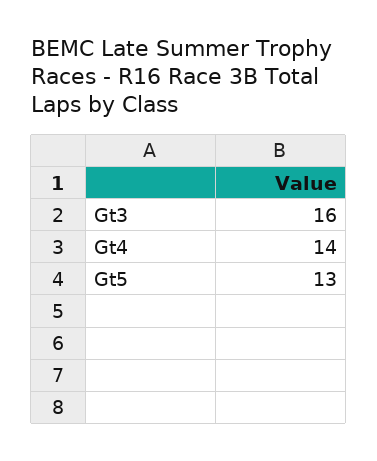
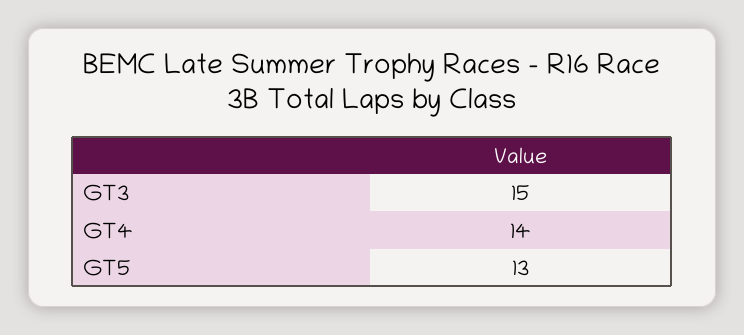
  {
-   "Gt3": 16,
+   "Gt3": 15,
    "Gt4": 14,
    "Gt5": 13
  }

